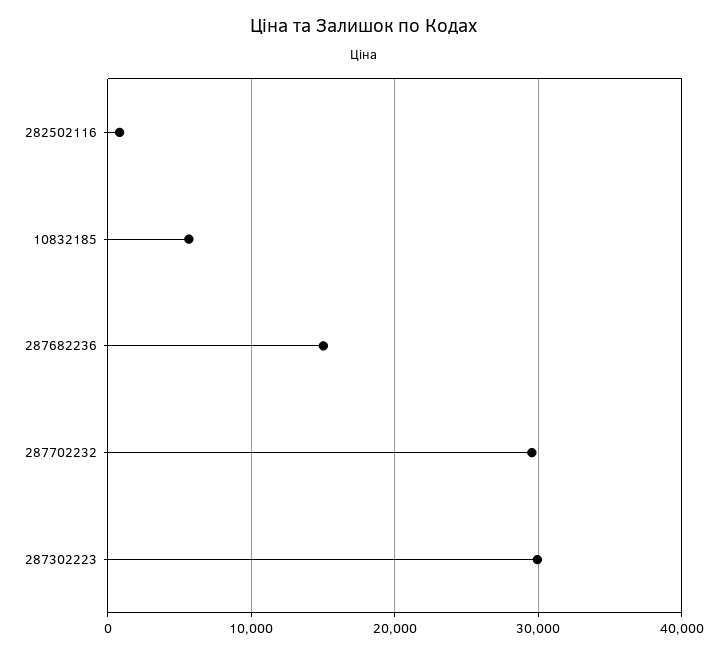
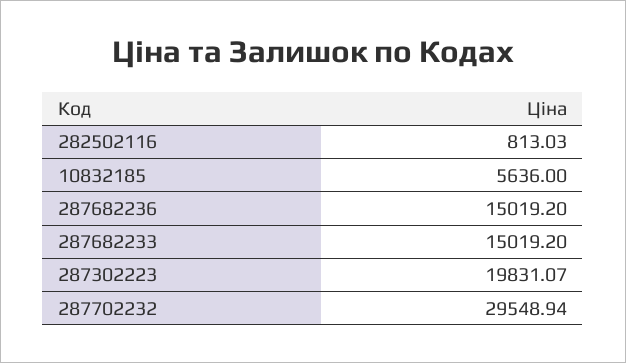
  {
    "282502116": 813.03,
    "10832185": 5636,
    "287682236": 15019.2,
    "287702232": 29548.94,
-   "287302223": 30000
+   "287302223": 19831.07,
+   "287682233": 15019.2
  }

